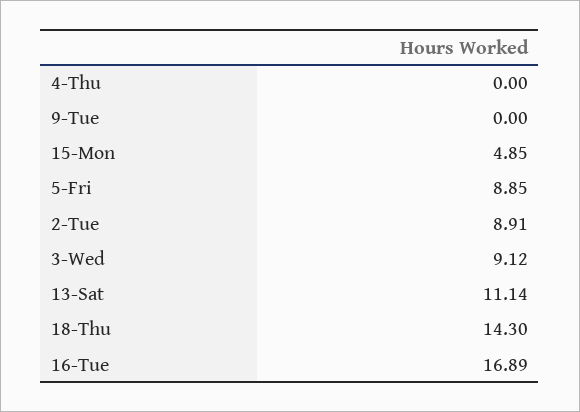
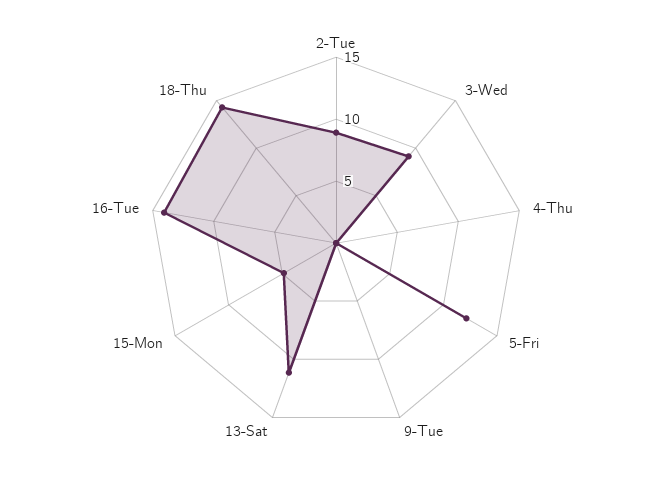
  {
    "4-Thu": 0,
    "9-Tue": 0,
    "15-Mon": 4.85,
-   "5-Fri": 8.85,
+   "5-Fri": 12,
    "2-Tue": 8.91,
    "3-Wed": 9.12,
    "13-Sat": 11.14,
    "18-Thu": 14.3,
-   "16-Tue": 16.89
+   "16-Tue": 14
  }

